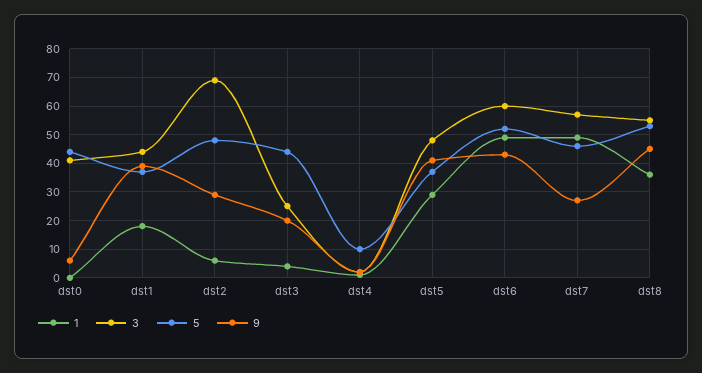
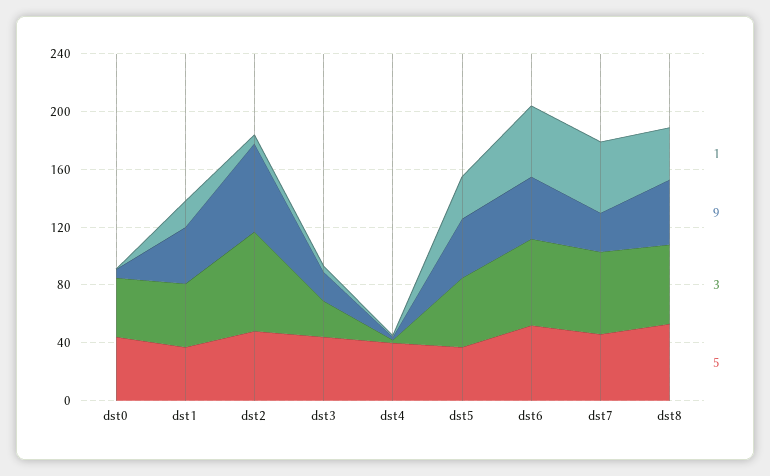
  {
    "1": {
      "dst0": 0,
      "dst1": 20,
      "dst2": 5,
      "dst3": 5,
      "dst4": 0,
      "dst5": 30,
      "dst6": 50,
      "dst7": 50,
      "dst8": 35
    },
    "3": {
      "dst0": 40,
      "dst1": 45,
      "dst2": 70,
      "dst3": 25,
      "dst4": 0,
      "dst5": 50,
      "dst6": 60,
      "dst7": 55,
      "dst8": 55
    },
    "5": {
      "dst0": 45,
      "dst1": 35,
      "dst2": 50,
      "dst3": 45,
-     "dst4": 10,
+     "dst4": 40,
      "dst5": 35,
      "dst6": 50,
      "dst7": 45,
      "dst8": 55
    },
    "9": {
      "dst0": 5,
      "dst1": 40,
-     "dst2": 30,
+     "dst2": 60,
      "dst3": 20,
      "dst4": 0,
      "dst5": 40,
      "dst6": 45,
      "dst7": 25,
      "dst8": 45
    }
  }

